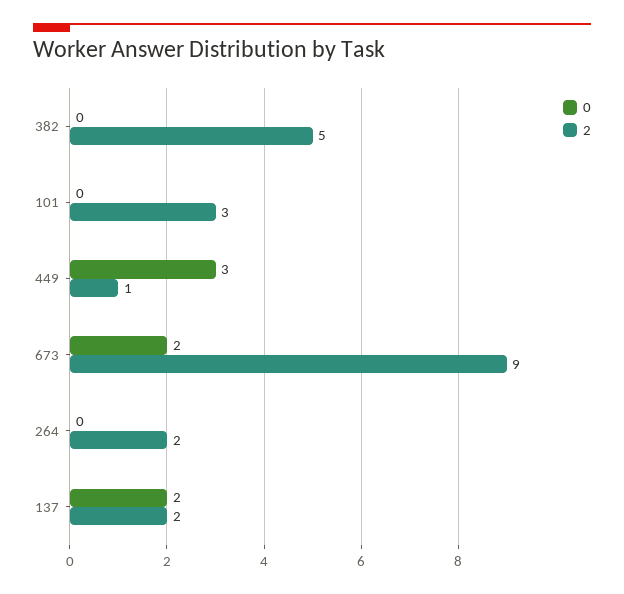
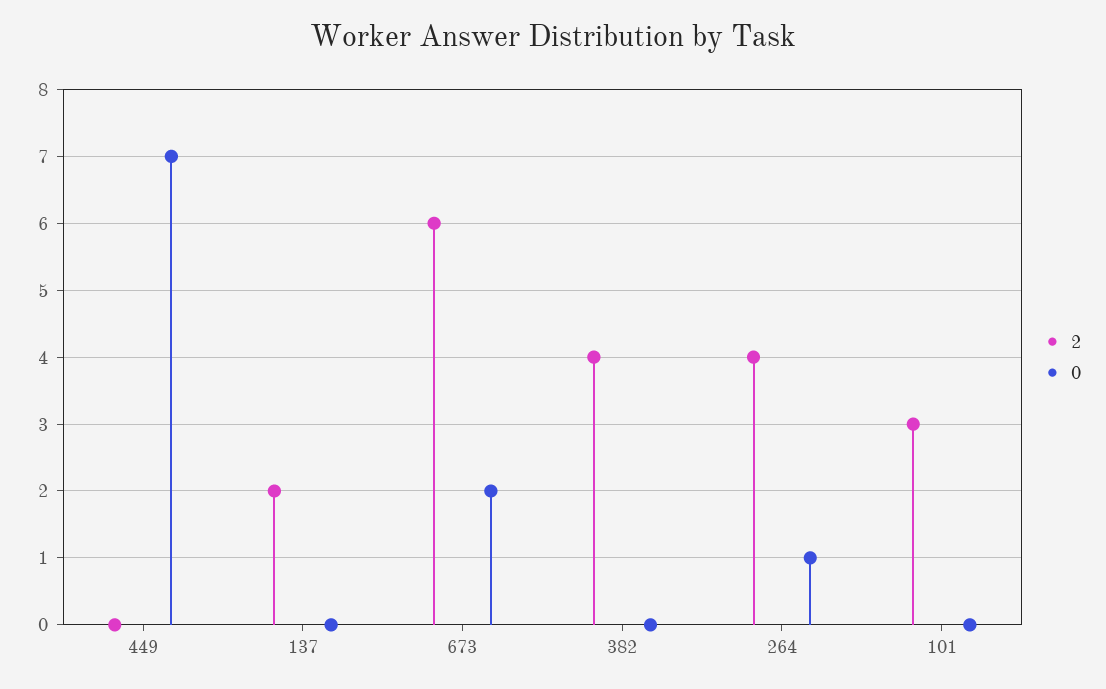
  {
    "0": {
      "382": 0,
      "101": 0,
-     "449": 3,
+     "449": 7,
      "673": 2,
-     "264": 0,
+     "264": 1,
-     "137": 2
+     "137": 0
    },
    "2": {
-     "382": 5,
+     "382": 4,
      "101": 3,
-     "449": 1,
+     "449": 0,
-     "673": 9,
+     "673": 6,
-     "264": 2,
+     "264": 4,
      "137": 2
    }
  }

